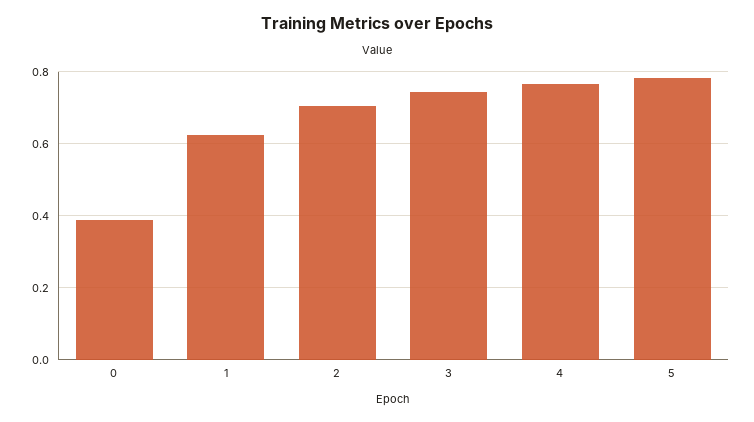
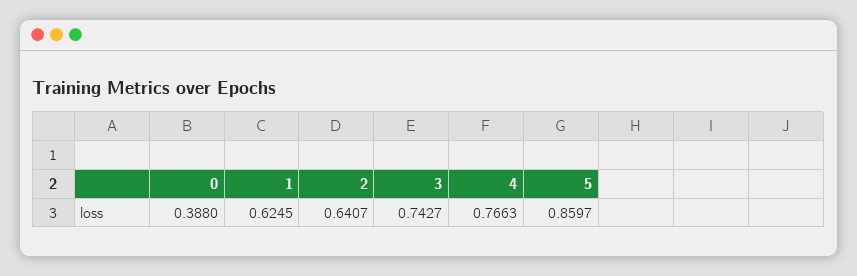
  {
    "0": 0.388,
    "1": 0.6245,
-   "2": 0.7,
+   "2": 0.6407,
    "3": 0.7427,
    "4": 0.7663,
-   "5": 0.78
+   "5": 0.8597
  }

